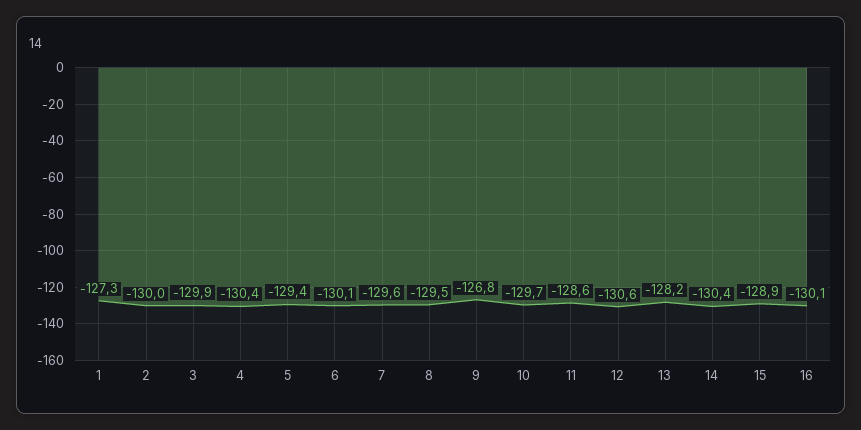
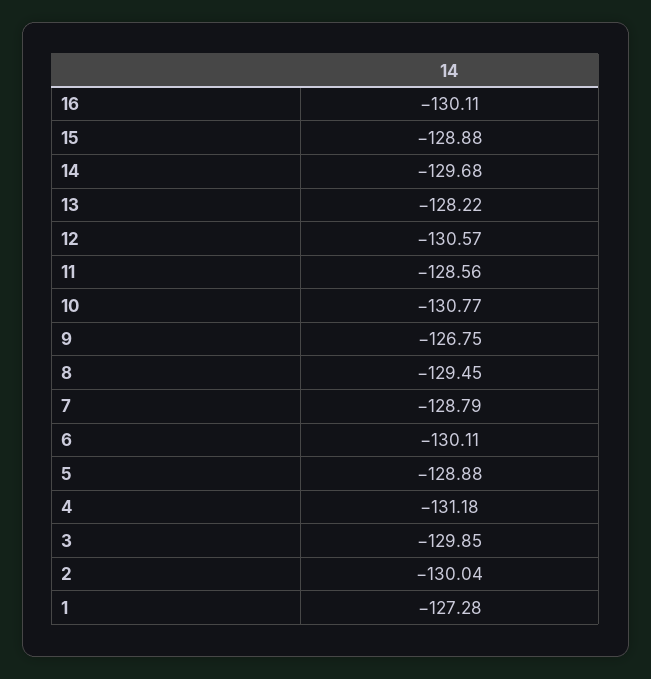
  {
    "1": -127.28,
    "2": -130.04,
    "3": -129.85,
-   "4": -130.4,
+   "4": -131.18,
-   "5": -129.4,
+   "5": -128.88,
    "6": -130.11,
-   "7": -129.6,
+   "7": -128.79,
    "8": -129.45,
    "9": -126.75,
-   "10": -129.7,
+   "10": -130.77,
    "11": -128.56,
    "12": -130.57,
    "13": -128.22,
-   "14": -130.4,
+   "14": -129.68,
    "15": -128.88,
    "16": -130.11
  }

